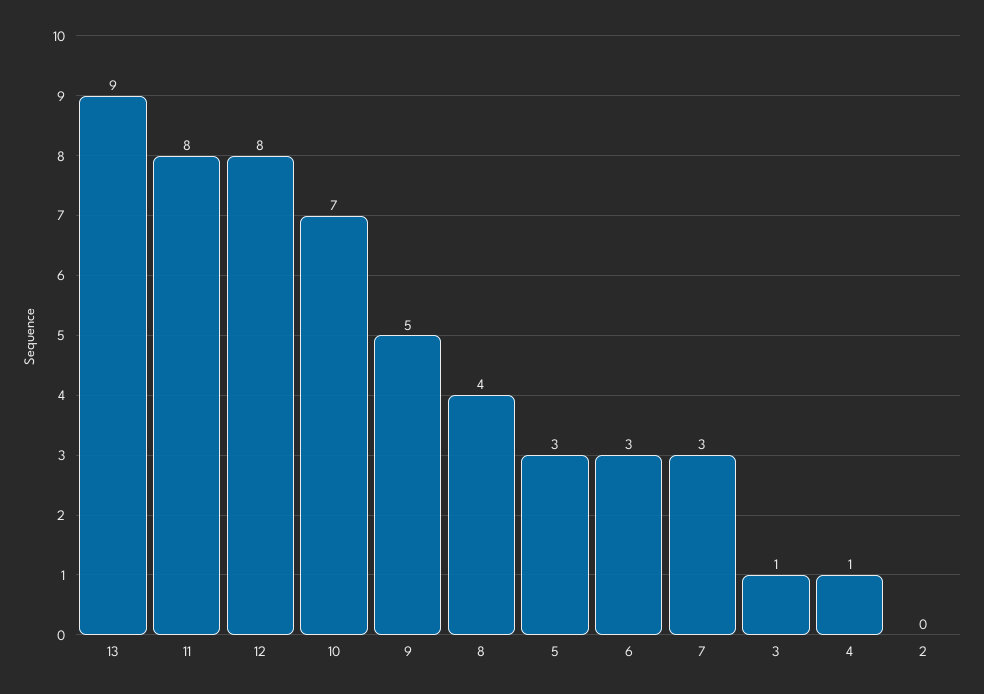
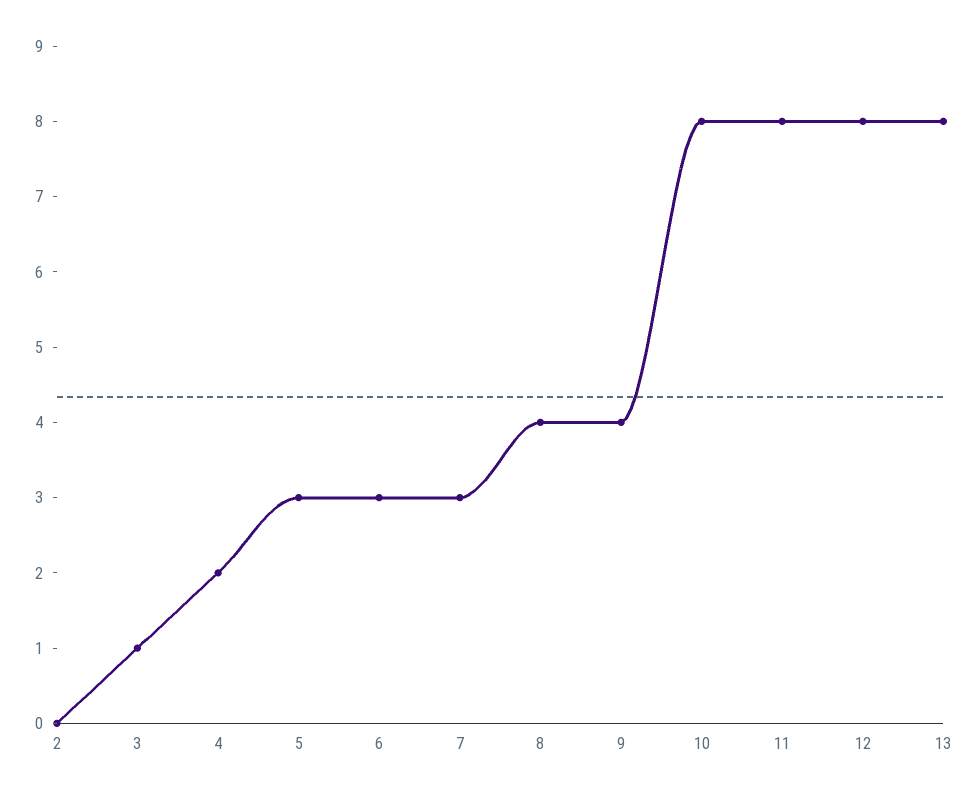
  {
-   "13": 9,
+   "13": 8,
    "11": 8,
    "12": 8,
-   "10": 7,
+   "10": 8,
-   "9": 5,
+   "9": 4,
    "8": 4,
    "5": 3,
    "6": 3,
    "7": 3,
    "3": 1,
-   "4": 1,
+   "4": 2,
    "2": 0
  }

